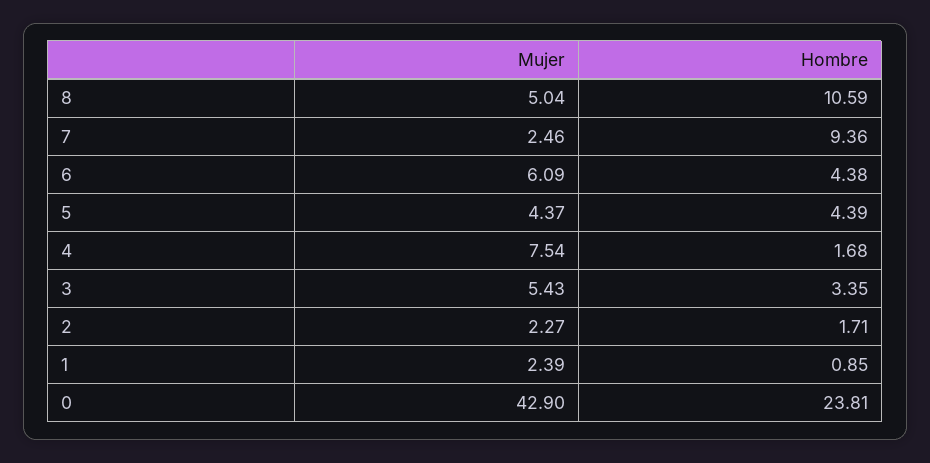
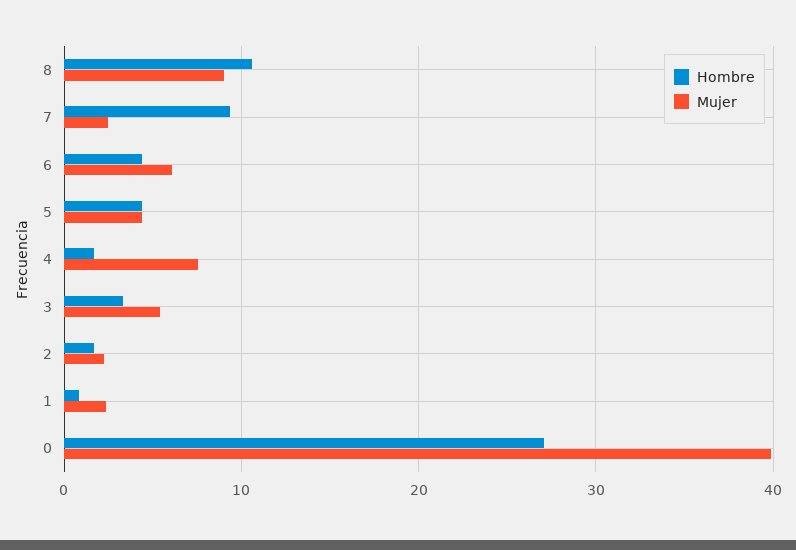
  {
    "Mujer": {
-     "8": 5.04,
+     "8": 9,
      "7": 2.46,
      "6": 6.09,
      "5": 4.37,
      "4": 7.54,
      "3": 5.43,
      "2": 2.27,
      "1": 2.39,
-     "0": 42.9
+     "0": 40
    },
    "Hombre": {
      "8": 10.59,
      "7": 9.36,
      "6": 4.38,
      "5": 4.39,
      "4": 1.68,
      "3": 3.35,
      "2": 1.71,
      "1": 0.85,
-     "0": 23.81
+     "0": 27
    }
  }

